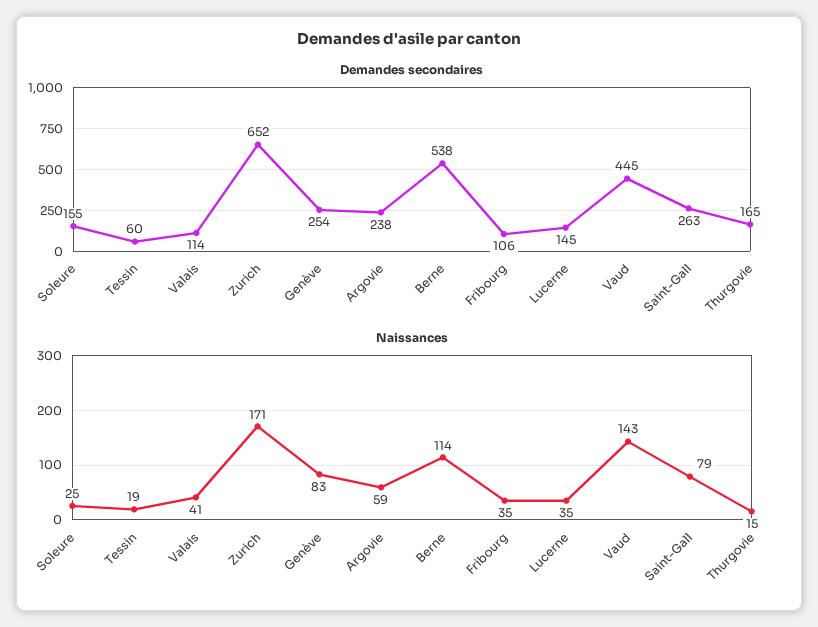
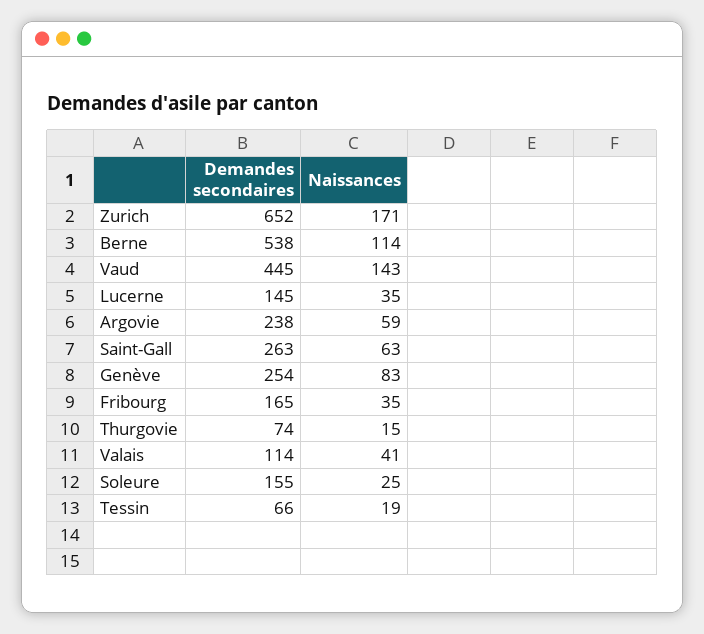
  {
    "Demandes secondaires": {
      "Soleure": 155,
-     "Tessin": 60,
+     "Tessin": 66,
      "Valais": 114,
      "Zurich": 652,
      "Genève": 254,
      "Argovie": 238,
      "Berne": 538,
-     "Fribourg": 106,
+     "Fribourg": 165,
      "Lucerne": 145,
      "Vaud": 445,
      "Saint-Gall": 263,
-     "Thurgovie": 165
+     "Thurgovie": 74
    },
    "Naissances": {
      "Soleure": 25,
      "Tessin": 19,
      "Valais": 41,
      "Zurich": 171,
      "Genève": 83,
      "Argovie": 59,
      "Berne": 114,
      "Fribourg": 35,
      "Lucerne": 35,
      "Vaud": 143,
-     "Saint-Gall": 79,
+     "Saint-Gall": 63,
      "Thurgovie": 15
    }
  }

